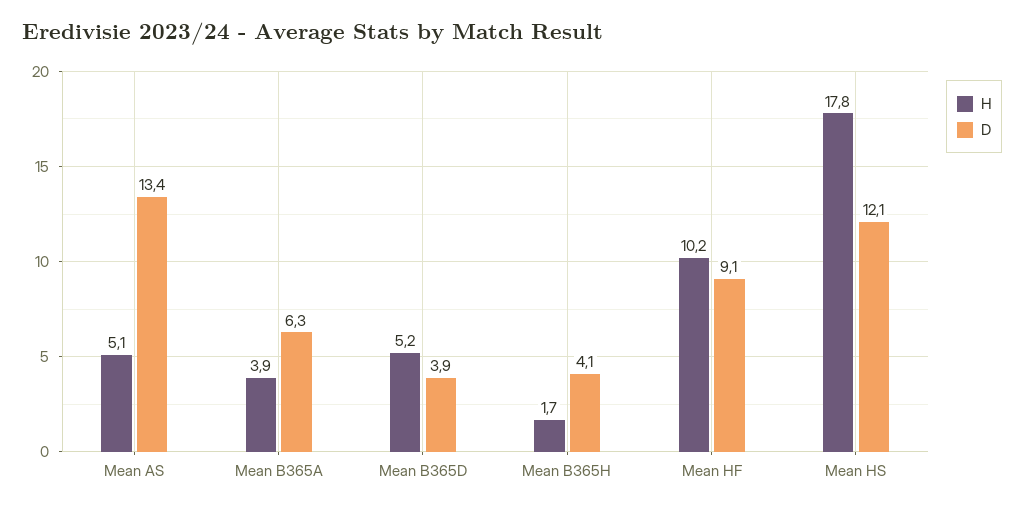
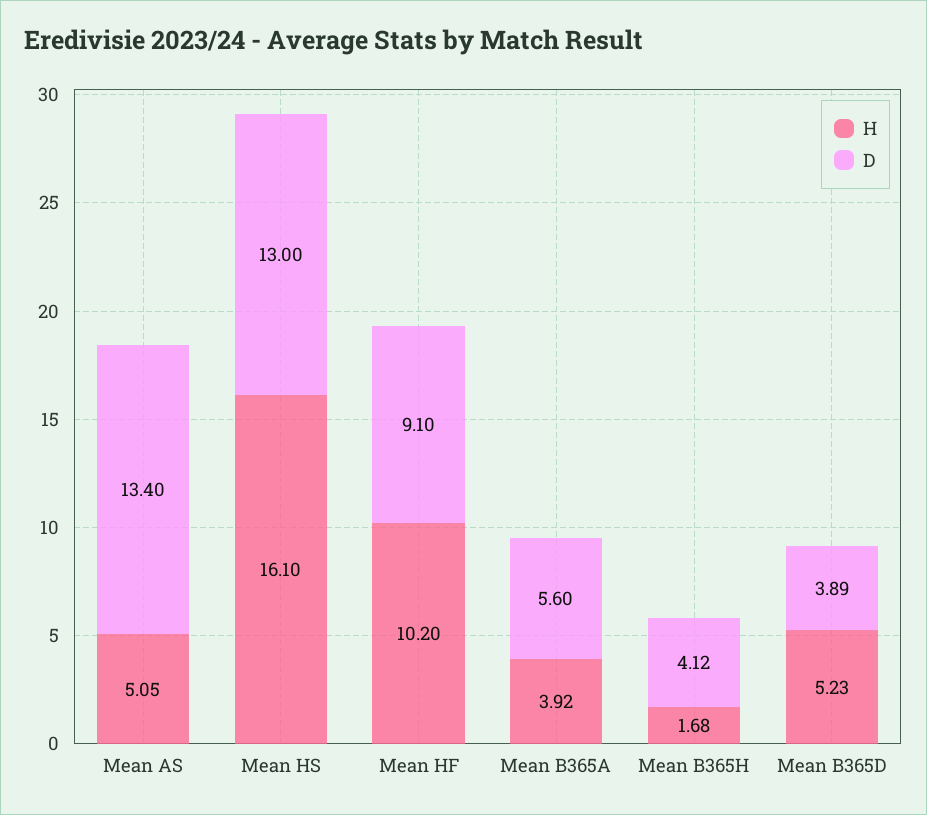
  {
    "H": {
      "Mean AS": 5.05,
      "Mean B365A": 3.92,
      "Mean B365D": 5.23,
      "Mean B365H": 1.68,
      "Mean HF": 10.2,
-     "Mean HS": 17.8
+     "Mean HS": 16.1
    },
    "D": {
      "Mean AS": 13.4,
-     "Mean B365A": 6.3,
+     "Mean B365A": 5.6,
      "Mean B365D": 3.89,
      "Mean B365H": 4.12,
      "Mean HF": 9.1,
-     "Mean HS": 12.1
+     "Mean HS": 13
    }
  }

